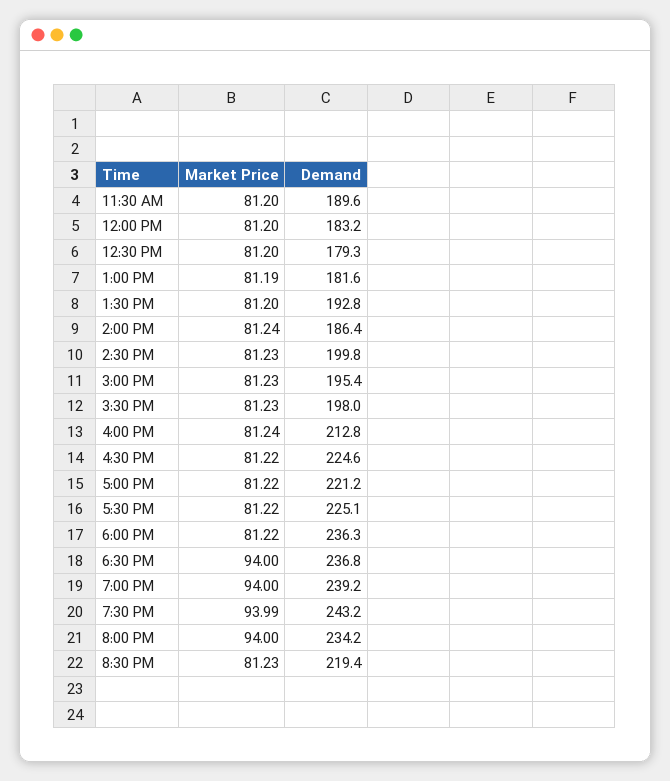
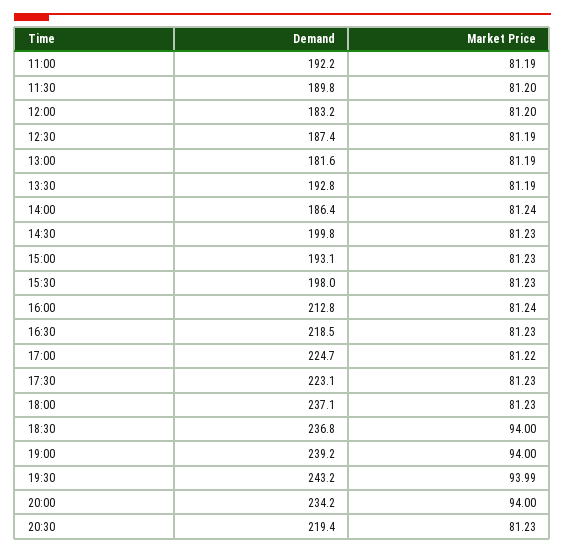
  {
    "Market Price": {
      "11:30 AM": 81.2,
      "12:00 PM": 81.2,
-     "12:30 PM": 81.2,
+     "12:30 PM": 81.19,
      "1:00 PM": 81.19,
-     "1:30 PM": 81.2,
+     "1:30 PM": 81.19,
      "2:00 PM": 81.24,
      "2:30 PM": 81.23,
      "3:00 PM": 81.23,
      "3:30 PM": 81.23,
      "4:00 PM": 81.24,
-     "4:30 PM": 81.22,
+     "4:30 PM": 81.23,
      "5:00 PM": 81.22,
-     "5:30 PM": 81.22,
+     "5:30 PM": 81.23,
-     "6:00 PM": 81.22,
+     "6:00 PM": 81.23,
      "6:30 PM": 94,
      "7:00 PM": 94,
      "7:30 PM": 93.99,
      "8:00 PM": 94,
-     "8:30 PM": 81.23
+     "8:30 PM": 81.23,
+     "11:00": 81.19
    },
    "Demand": {
-     "11:30 AM": 189.6,
+     "11:30 AM": 189.8,
      "12:00 PM": 183.2,
-     "12:30 PM": 179.3,
+     "12:30 PM": 187.4,
      "1:00 PM": 181.6,
      "1:30 PM": 192.8,
      "2:00 PM": 186.4,
      "2:30 PM": 199.8,
-     "3:00 PM": 195.4,
+     "3:00 PM": 193.1,
      "3:30 PM": 198,
      "4:00 PM": 212.8,
-     "4:30 PM": 224.6,
+     "4:30 PM": 218.5,
-     "5:00 PM": 221.2,
+     "5:00 PM": 224.7,
-     "5:30 PM": 225.1,
+     "5:30 PM": 223.1,
-     "6:00 PM": 236.3,
+     "6:00 PM": 237.1,
      "6:30 PM": 236.8,
      "7:00 PM": 239.2,
      "7:30 PM": 243.2,
      "8:00 PM": 234.2,
-     "8:30 PM": 219.4
+     "8:30 PM": 219.4,
+     "11:00": 192.2
    }
  }

